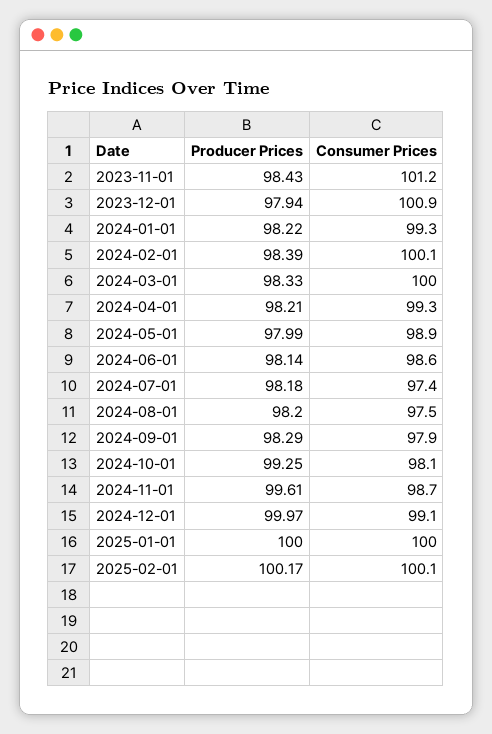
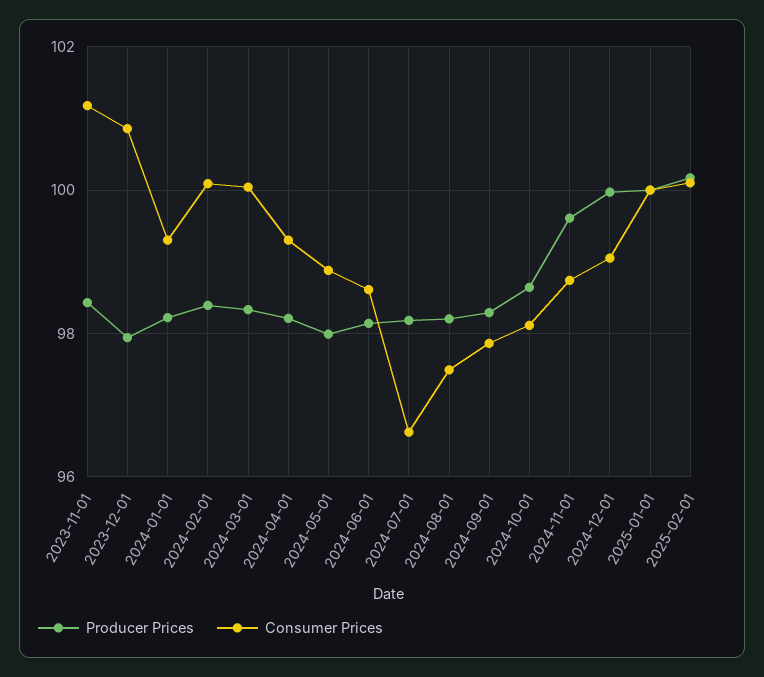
  {
    "Producer Prices": {
      "2023-11-01": 98.43,
      "2023-12-01": 97.94,
      "2024-01-01": 98.22,
      "2024-02-01": 98.39,
      "2024-03-01": 98.33,
      "2024-04-01": 98.21,
      "2024-05-01": 97.99,
      "2024-06-01": 98.14,
      "2024-07-01": 98.18,
      "2024-08-01": 98.2,
      "2024-09-01": 98.29,
-     "2024-10-01": 99.25,
+     "2024-10-01": 98.6,
      "2024-11-01": 99.61,
      "2024-12-01": 99.97,
      "2025-01-01": 100,
      "2025-02-01": 100.17
    },
    "Consumer Prices": {
      "2023-11-01": 101.2,
      "2023-12-01": 100.9,
      "2024-01-01": 99.3,
      "2024-02-01": 100.1,
      "2024-03-01": 100,
      "2024-04-01": 99.3,
      "2024-05-01": 98.9,
      "2024-06-01": 98.6,
-     "2024-07-01": 97.4,
+     "2024-07-01": 96.6,
      "2024-08-01": 97.5,
      "2024-09-01": 97.9,
      "2024-10-01": 98.1,
      "2024-11-01": 98.7,
      "2024-12-01": 99.1,
      "2025-01-01": 100,
      "2025-02-01": 100.1
    }
  }

